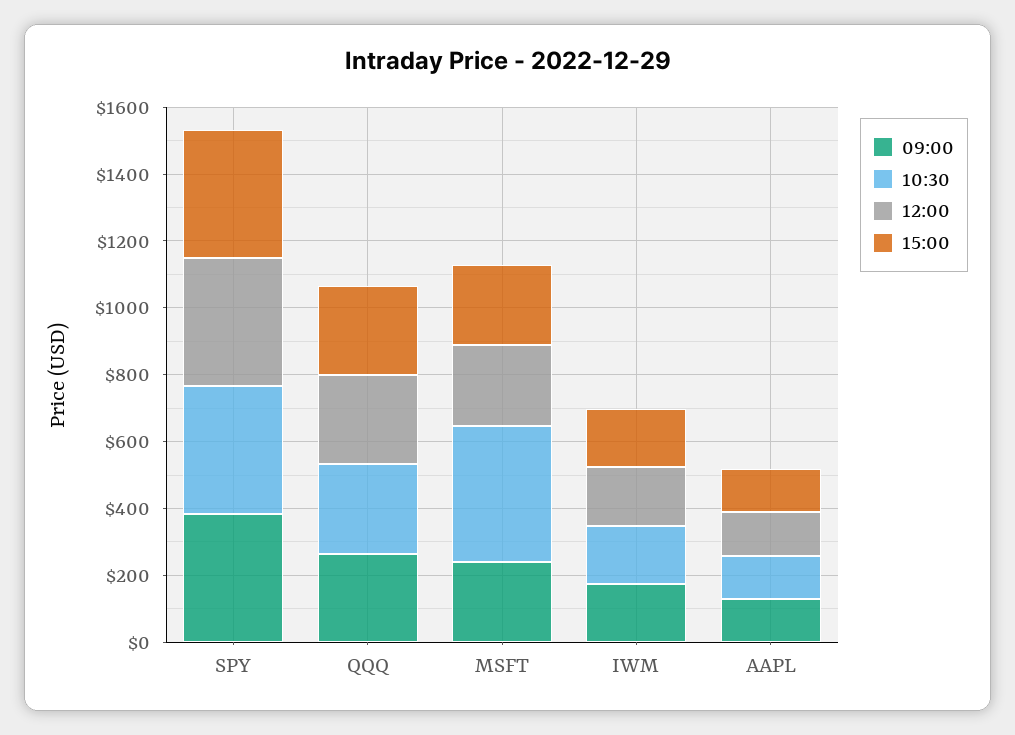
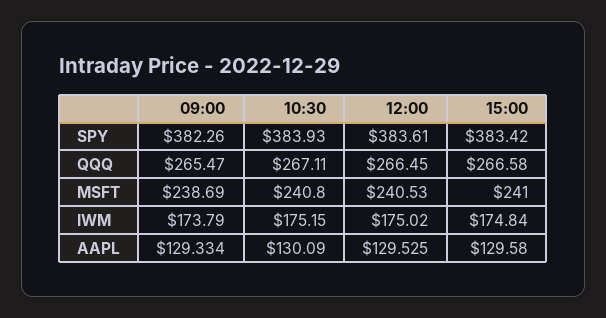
  {
    "09:00": {
      "SPY": 382.26,
      "QQQ": 265.47,
      "MSFT": 238.69,
      "IWM": 173.79,
      "AAPL": 129.334
    },
    "10:30": {
      "SPY": 383.93,
      "QQQ": 267.11,
-     "MSFT": 400,
+     "MSFT": 240.8,
      "IWM": 175.15,
      "AAPL": 130.09
    },
    "12:00": {
      "SPY": 383.61,
      "QQQ": 266.45,
      "MSFT": 240.53,
      "IWM": 175.02,
      "AAPL": 129.525
    },
    "15:00": {
      "SPY": 383.42,
      "QQQ": 266.58,
      "MSFT": 241,
      "IWM": 174.84,
      "AAPL": 129.58
    }
  }

